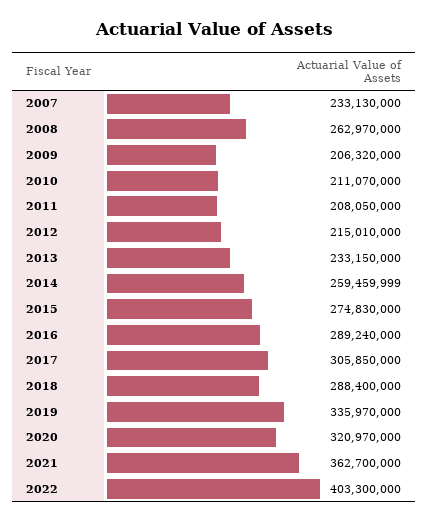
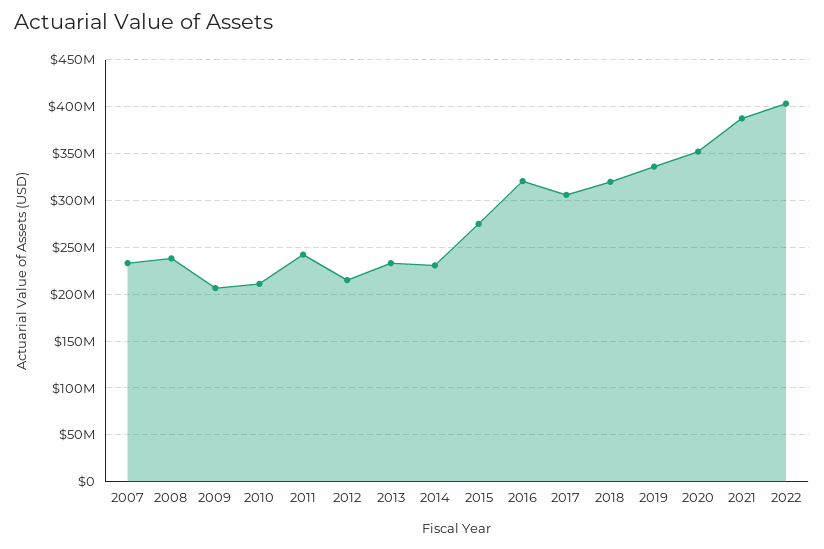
  {
    "2007": 233130000,
-   "2008": 262970000,
+   "2008": 240000000,
    "2009": 206320000,
    "2010": 211070000,
-   "2011": 208050000,
+   "2011": 240000000,
    "2012": 215010000,
    "2013": 233150000,
-   "2014": 259459999,
+   "2014": 230000000,
    "2015": 274830000,
-   "2016": 289240000,
+   "2016": 320000000,
    "2017": 305850000,
-   "2018": 288400000,
+   "2018": 320000000,
    "2019": 335970000,
-   "2020": 320970000,
+   "2020": 350000000,
-   "2021": 362700000,
+   "2021": 390000000,
    "2022": 403300000
  }

